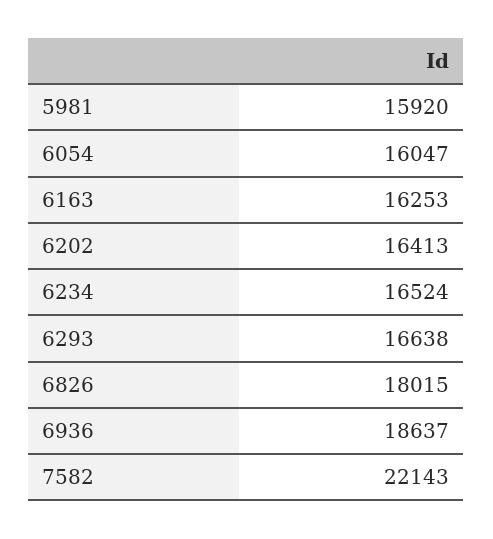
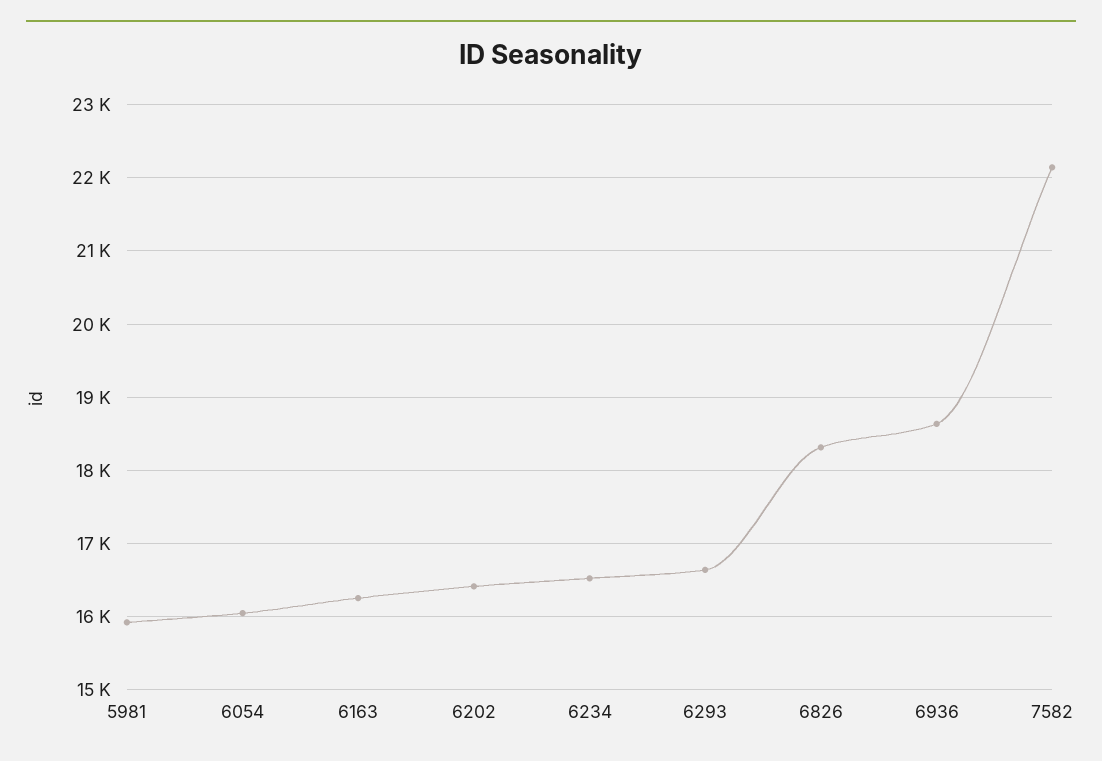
  {
    "5981": 15920,
    "6054": 16047,
    "6163": 16253,
    "6202": 16413,
    "6234": 16524,
    "6293": 16638,
-   "6826": 18015,
+   "6826": 18300,
    "6936": 18637,
    "7582": 22143
  }

